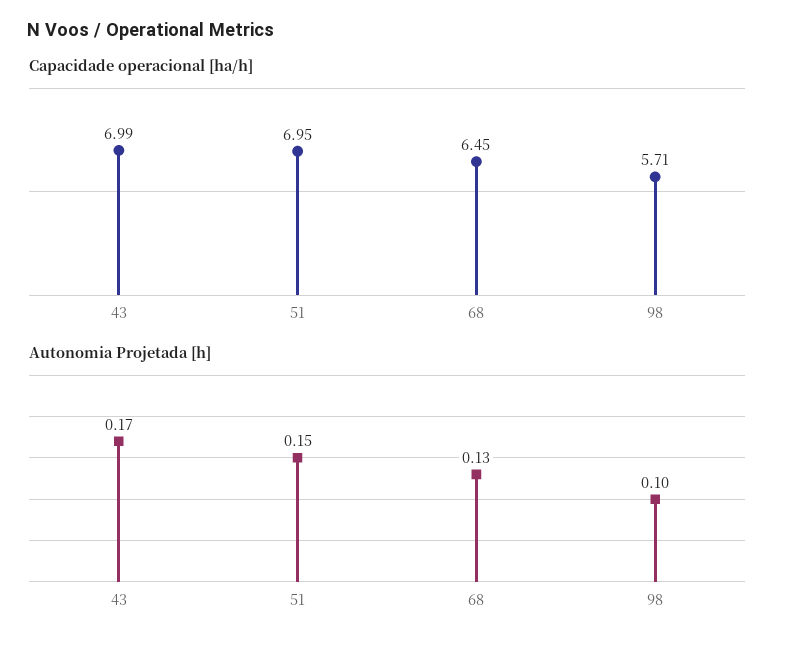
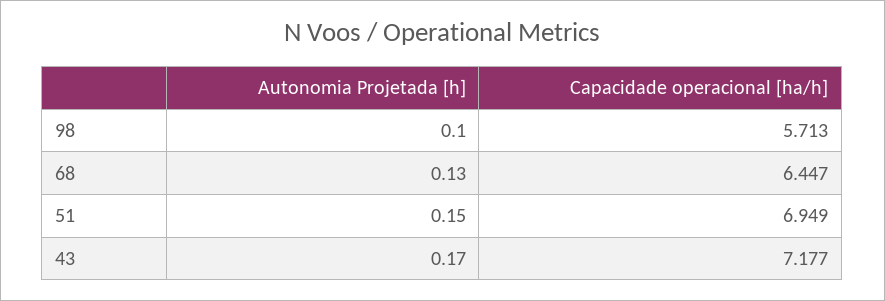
  {
    "Capacidade operacional [ha/h]": {
-     "43": 6.99,
+     "43": 7.177,
      "51": 6.949,
      "68": 6.447,
      "98": 5.713
    },
    "Autonomia Projetada [h]": {
      "43": 0.17,
      "51": 0.15,
      "68": 0.13,
      "98": 0.1
    }
  }

